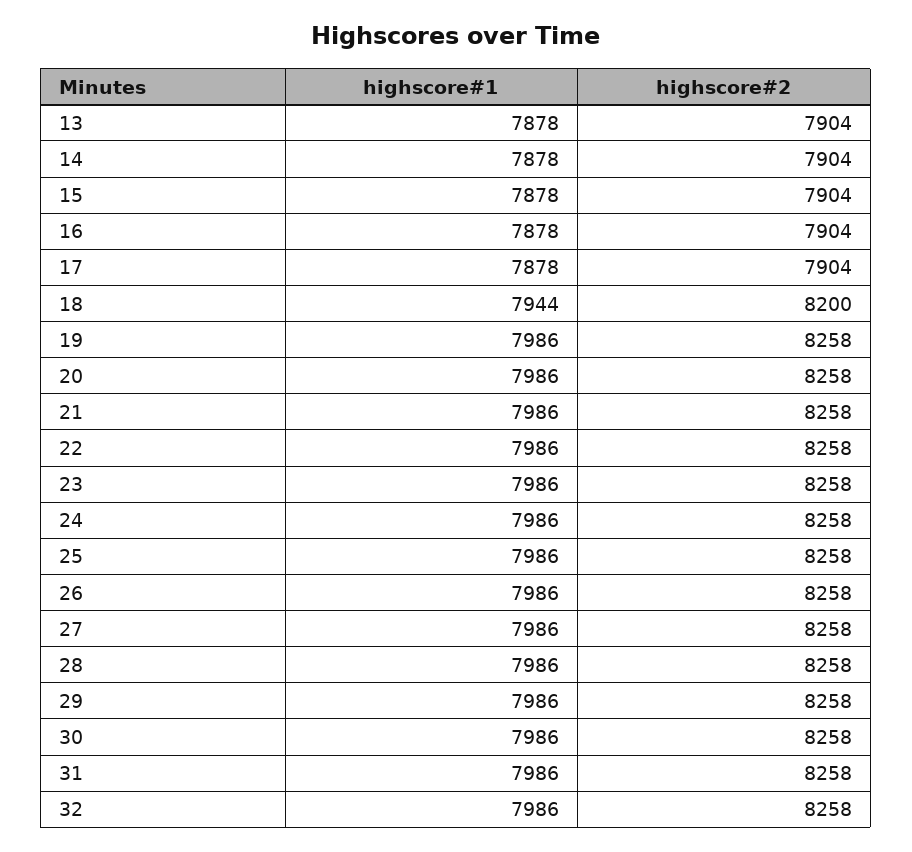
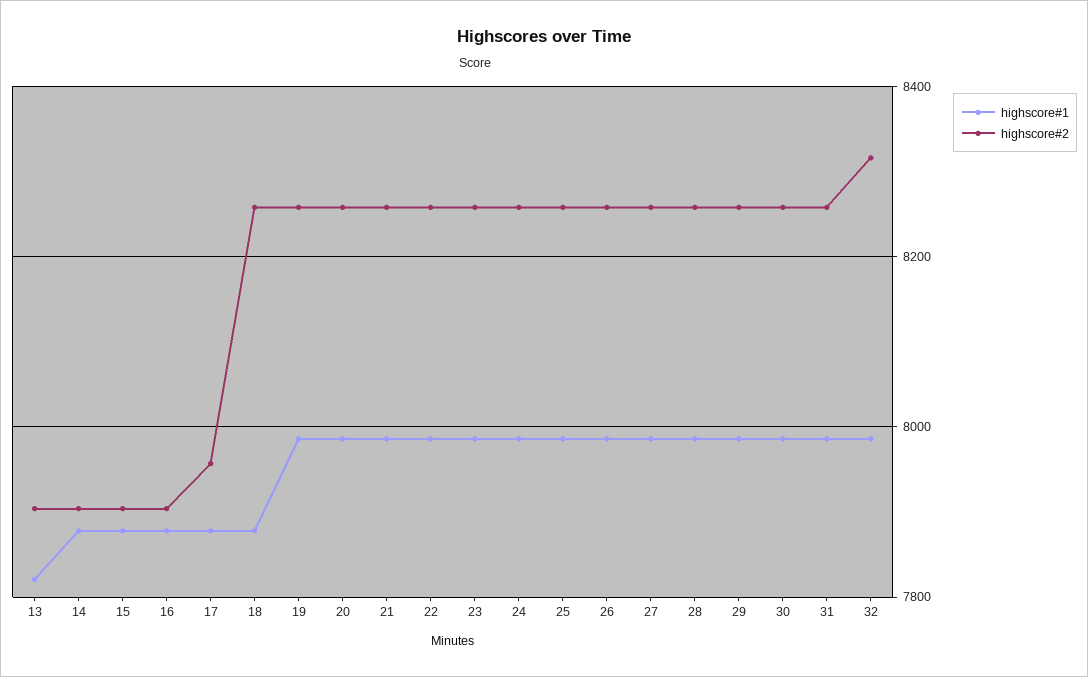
  {
    "highscore#1": {
-     "13": 7878,
+     "13": 7820,
      "14": 7878,
      "15": 7878,
      "16": 7878,
      "17": 7878,
-     "18": 7944,
+     "18": 7880,
      "19": 7986,
      "20": 7986,
      "21": 7986,
      "22": 7986,
      "23": 7986,
      "24": 7986,
      "25": 7986,
      "26": 7986,
      "27": 7986,
      "28": 7986,
      "29": 7986,
      "30": 7986,
      "31": 7986,
      "32": 7986
    },
    "highscore#2": {
      "13": 7904,
      "14": 7904,
      "15": 7904,
      "16": 7904,
-     "17": 7904,
+     "17": 7960,
-     "18": 8200,
+     "18": 8260,
      "19": 8258,
      "20": 8258,
      "21": 8258,
      "22": 8258,
      "23": 8258,
      "24": 8258,
      "25": 8258,
      "26": 8258,
      "27": 8258,
      "28": 8258,
      "29": 8258,
      "30": 8258,
      "31": 8258,
-     "32": 8258
+     "32": 8320
    }
  }

